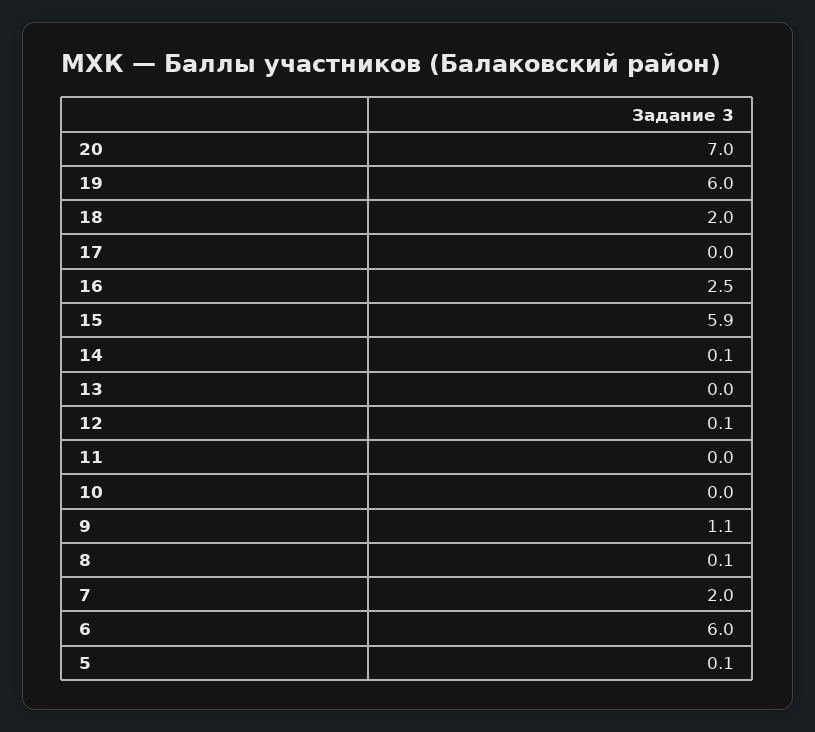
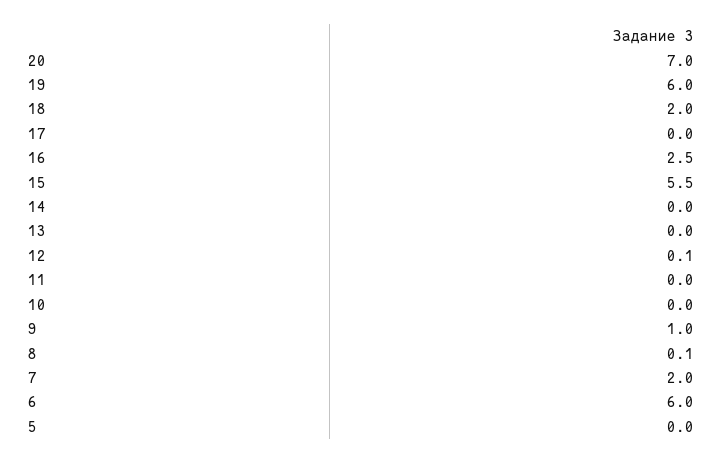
  {
    "20": 7,
    "19": 6,
    "18": 2,
    "17": 0,
    "16": 2.5,
-   "15": 5.9,
+   "15": 5.5,
-   "14": 0.1,
+   "14": 0,
    "13": 0,
    "12": 0.1,
    "11": 0,
    "10": 0,
-   "9": 1.1,
+   "9": 1,
    "8": 0.1,
    "7": 2,
    "6": 6,
-   "5": 0.1
+   "5": 0
  }

